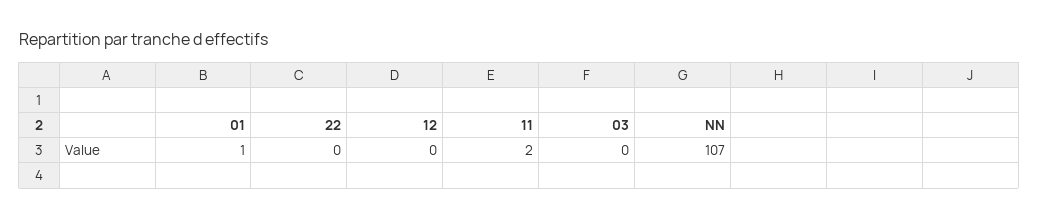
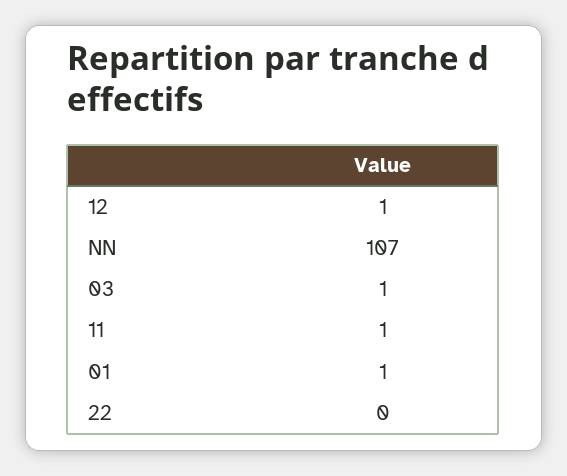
  {
    "01": 1,
    "22": 0,
-   "12": 0,
+   "12": 1,
-   "11": 2,
+   "11": 1,
-   "03": 0,
+   "03": 1,
    "NN": 107
  }

